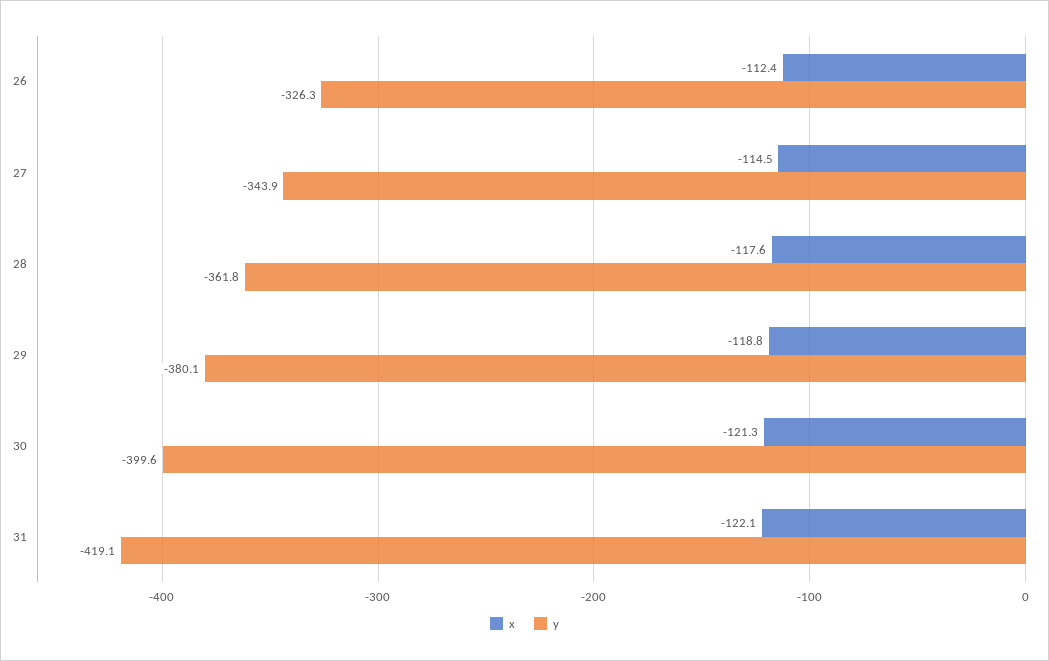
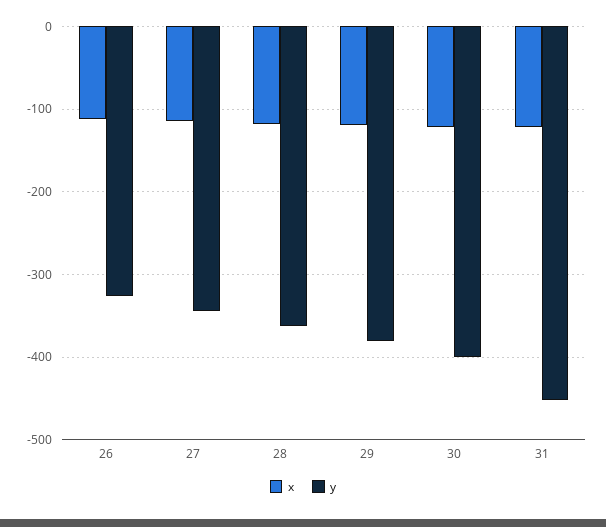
  {
    "x": {
      "26": -112.4,
      "27": -114.5,
      "28": -117.6,
      "29": -118.8,
      "30": -121.3,
      "31": -122.1
    },
    "y": {
      "26": -326.3,
      "27": -343.9,
      "28": -361.8,
      "29": -380.1,
      "30": -399.6,
-     "31": -419.1
+     "31": -450
    }
  }

